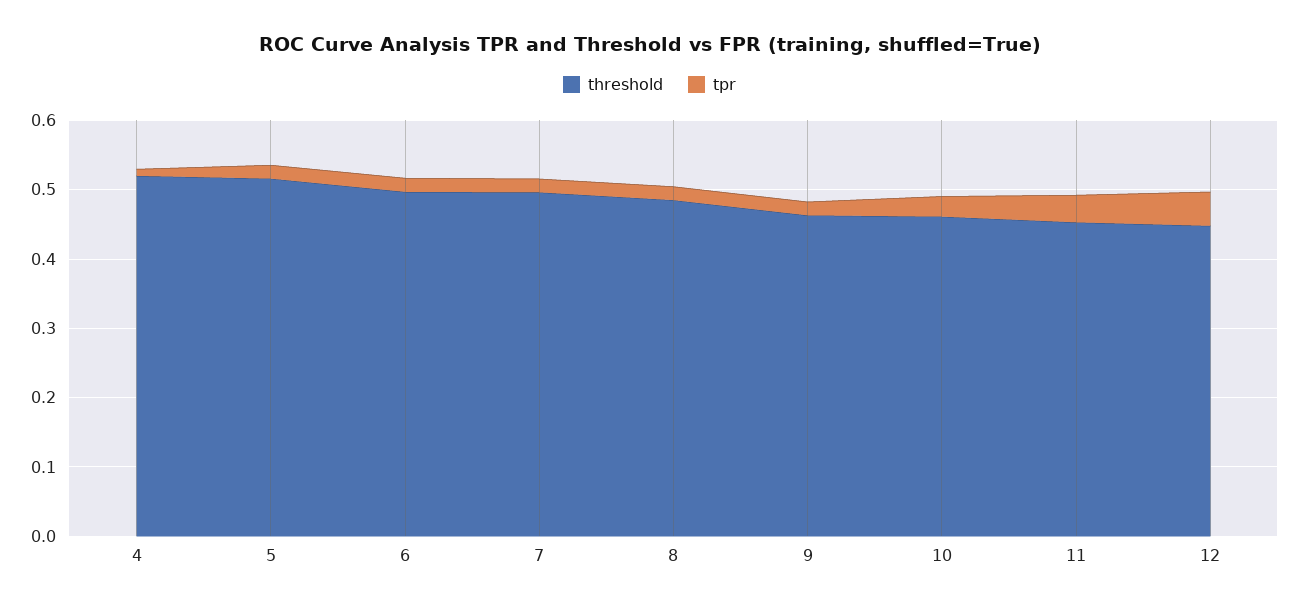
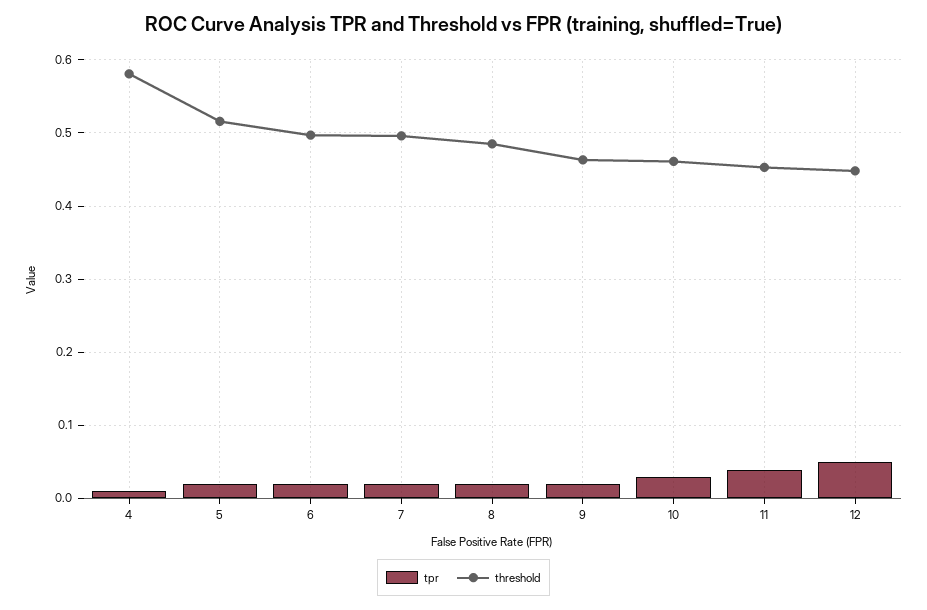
  {
    "threshold": {
-     "4": 0.52,
+     "4": 0.58,
      "5": 0.52,
      "6": 0.5,
      "7": 0.5,
      "8": 0.49,
      "9": 0.46,
      "10": 0.46,
      "11": 0.45,
      "12": 0.45
    },
    "tpr": {
      "4": 0.01,
      "5": 0.02,
      "6": 0.02,
      "7": 0.02,
      "8": 0.02,
      "9": 0.02,
      "10": 0.03,
      "11": 0.04,
      "12": 0.05
    }
  }

